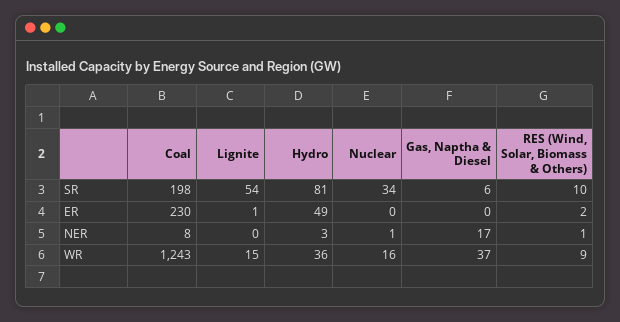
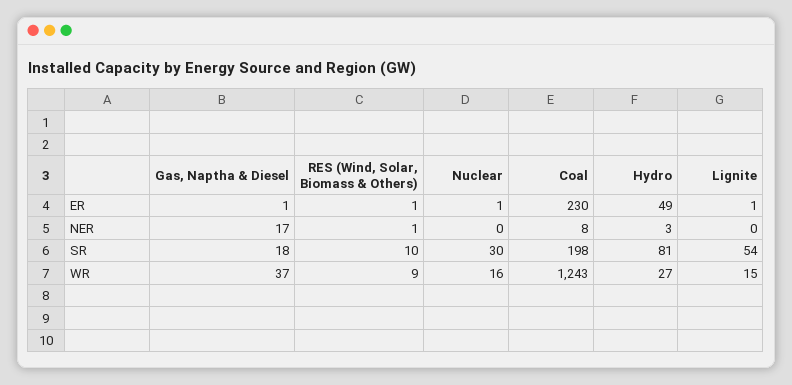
  {
    "Coal": {
      "SR": 198,
      "ER": 230,
      "NER": 8,
      "WR": 1243
    },
    "Lignite": {
      "SR": 54,
      "ER": 1,
      "NER": 0,
      "WR": 15
    },
    "Hydro": {
      "SR": 81,
      "ER": 49,
      "NER": 3,
-     "WR": 36
+     "WR": 27
    },
    "Nuclear": {
-     "SR": 34,
+     "SR": 30,
-     "ER": 0,
+     "ER": 1,
-     "NER": 1,
+     "NER": 0,
      "WR": 16
    },
    "Gas, Naptha & Diesel": {
-     "SR": 6,
+     "SR": 18,
-     "ER": 0,
+     "ER": 1,
      "NER": 17,
      "WR": 37
    },
    "RES (Wind, Solar, Biomass & Others)": {
      "SR": 10,
-     "ER": 2,
+     "ER": 1,
      "NER": 1,
      "WR": 9
    }
  }

